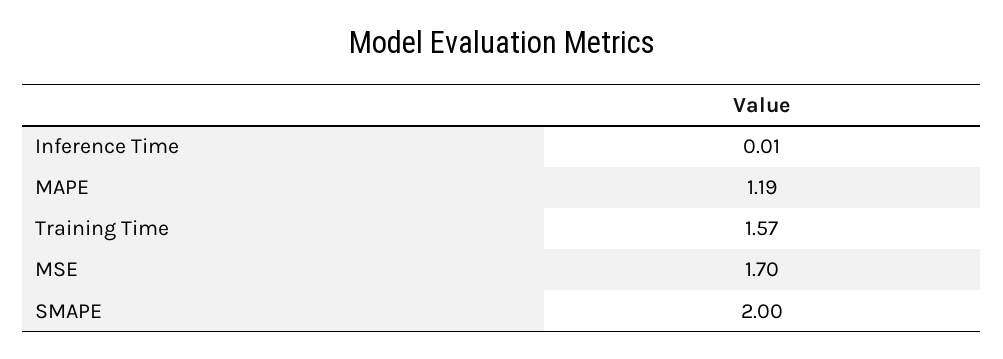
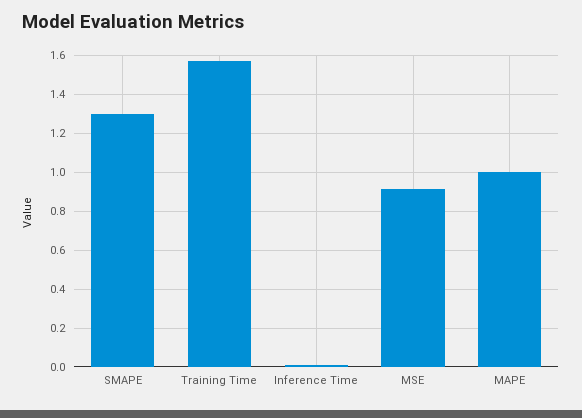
  {
    "Inference Time": 0.01,
-   "MAPE": 1.19,
+   "MAPE": 1,
    "Training Time": 1.57,
-   "MSE": 1.7,
+   "MSE": 0.9,
-   "SMAPE": 2
+   "SMAPE": 1.3
  }

